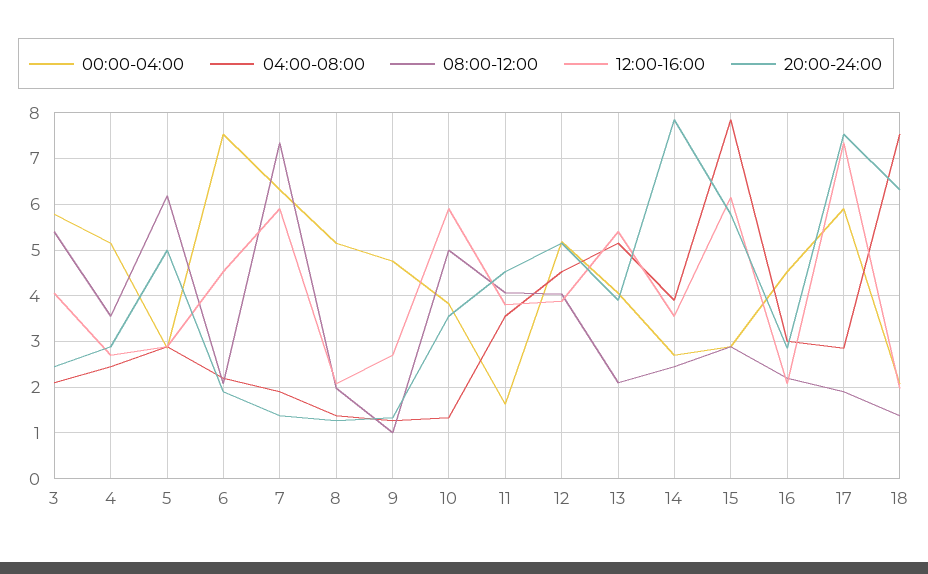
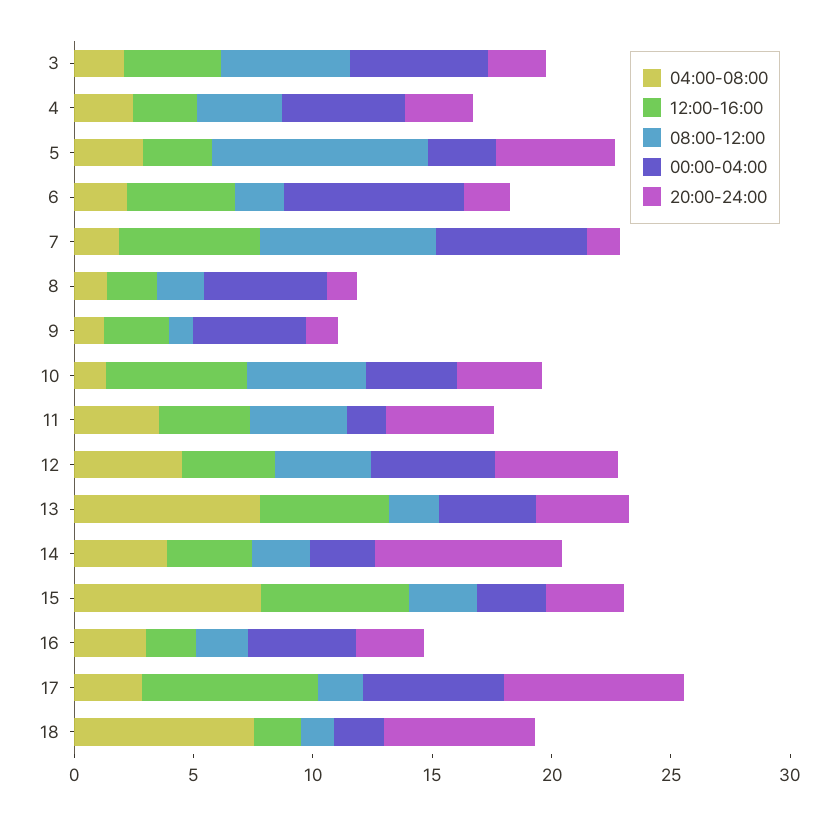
  {
    "00:00-04:00": {
      "3": 5.8,
      "4": 5.2,
      "5": 2.8,
      "6": 7.6,
      "7": 6.4,
      "8": 5.2,
      "9": 4.8,
      "10": 3.8,
      "11": 1.6,
      "12": 5.2,
      "13": 4,
      "14": 2.8,
      "15": 2.8,
      "16": 4.6,
      "17": 6,
      "18": 2
    },
    "04:00-08:00": {
      "3": 2.2,
      "4": 2.4,
      "5": 2.8,
      "6": 2.2,
      "7": 2,
      "8": 1.4,
      "9": 1.2,
      "10": 1.4,
      "11": 3.6,
      "12": 4.6,
-     "13": 5.2,
+     "13": 8,
      "14": 4,
      "15": 7.8,
      "16": 3,
      "17": 2.8,
      "18": 7.6
    },
    "08:00-12:00": {
      "3": 5.4,
      "4": 3.6,
-     "5": 6.2,
+     "5": 9,
      "6": 2,
      "7": 7.4,
      "8": 2,
      "9": 1,
      "10": 5,
      "11": 4,
      "12": 4,
      "13": 2.2,
      "14": 2.4,
      "15": 2.8,
      "16": 2.2,
      "17": 2,
      "18": 1.4
    },
    "12:00-16:00": {
      "3": 4,
      "4": 2.8,
      "5": 2.8,
      "6": 4.6,
      "7": 6,
      "8": 2,
      "9": 2.8,
      "10": 6,
      "11": 3.8,
      "12": 3.8,
      "13": 5.4,
      "14": 3.6,
      "15": 6.2,
      "16": 2,
      "17": 7.4,
      "18": 2
    },
    "20:00-24:00": {
      "3": 2.4,
      "4": 2.8,
      "5": 5,
      "6": 2,
      "7": 1.4,
      "8": 1.2,
      "9": 1.4,
      "10": 3.6,
      "11": 4.6,
      "12": 5.2,
      "13": 4,
      "14": 7.8,
-     "15": 5.8,
+     "15": 3,
      "16": 2.8,
      "17": 7.6,
      "18": 6.4
    }
  }

